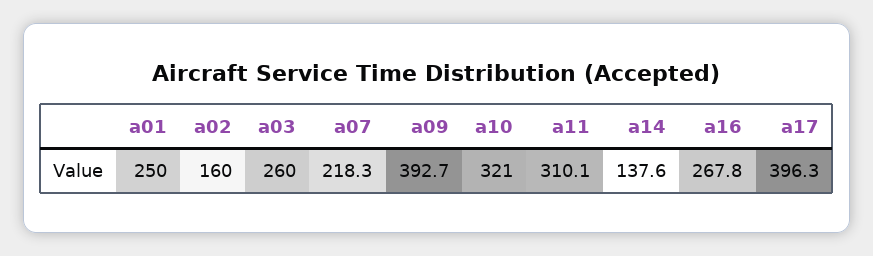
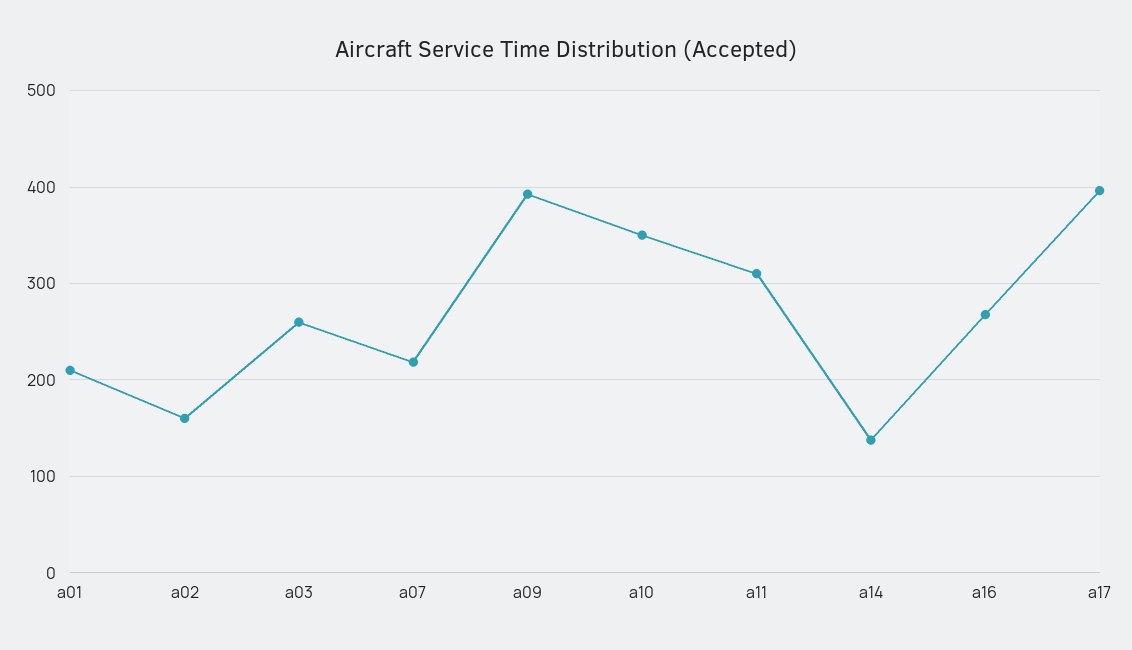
  {
-   "a01": 250,
+   "a01": 210,
    "a02": 160,
    "a03": 260,
    "a07": 218.3,
    "a09": 392.7,
-   "a10": 321,
+   "a10": 350,
    "a11": 310.1,
    "a14": 137.6,
    "a16": 267.8,
    "a17": 396.3
  }

